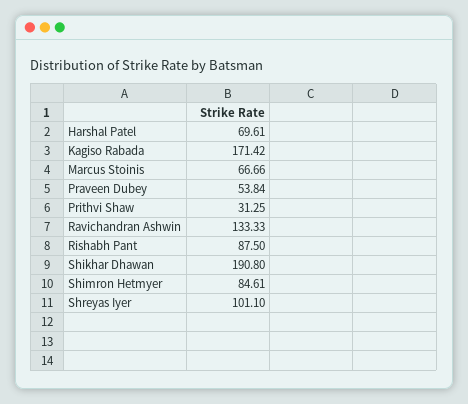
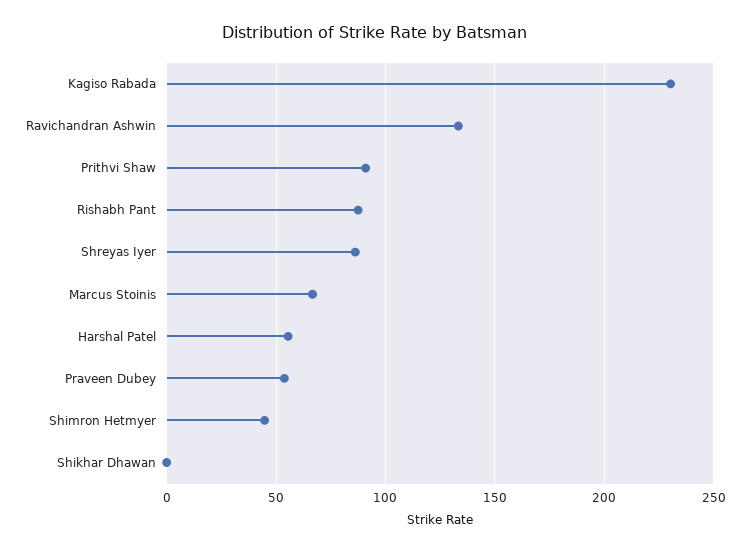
  {
-   "Harshal Patel": 69.61,
+   "Harshal Patel": 55,
-   "Kagiso Rabada": 171.42,
+   "Kagiso Rabada": 230,
    "Marcus Stoinis": 66.66,
    "Praveen Dubey": 53.84,
-   "Prithvi Shaw": 31.25,
+   "Prithvi Shaw": 90,
    "Ravichandran Ashwin": 133.33,
    "Rishabh Pant": 87.5,
-   "Shikhar Dhawan": 190.8,
+   "Shikhar Dhawan": 0,
-   "Shimron Hetmyer": 84.61,
+   "Shimron Hetmyer": 45,
-   "Shreyas Iyer": 101.1
+   "Shreyas Iyer": 85
  }

